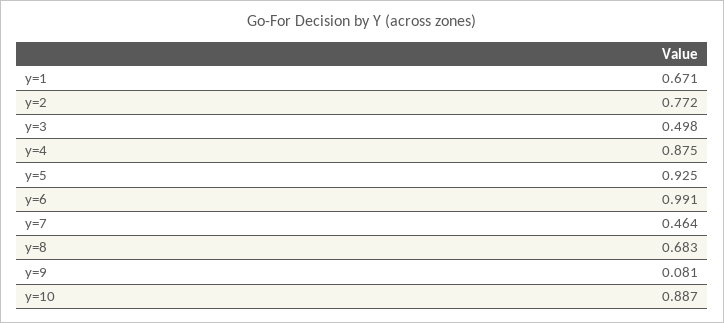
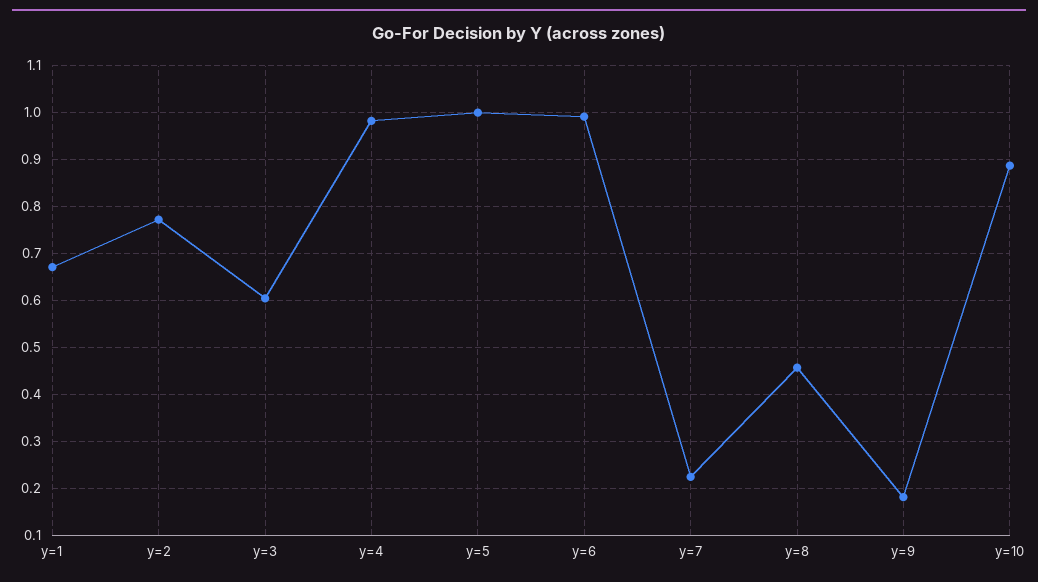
  {
    "y=1": 0.671,
    "y=2": 0.772,
-   "y=3": 0.498,
+   "y=3": 0.6,
-   "y=4": 0.875,
+   "y=4": 0.98,
-   "y=5": 0.925,
+   "y=5": 1,
    "y=6": 0.991,
-   "y=7": 0.464,
+   "y=7": 0.22,
-   "y=8": 0.683,
+   "y=8": 0.46,
-   "y=9": 0.081,
+   "y=9": 0.18,
    "y=10": 0.887
  }

